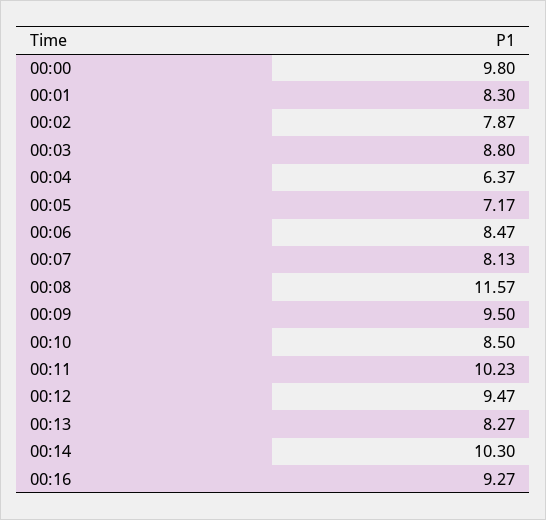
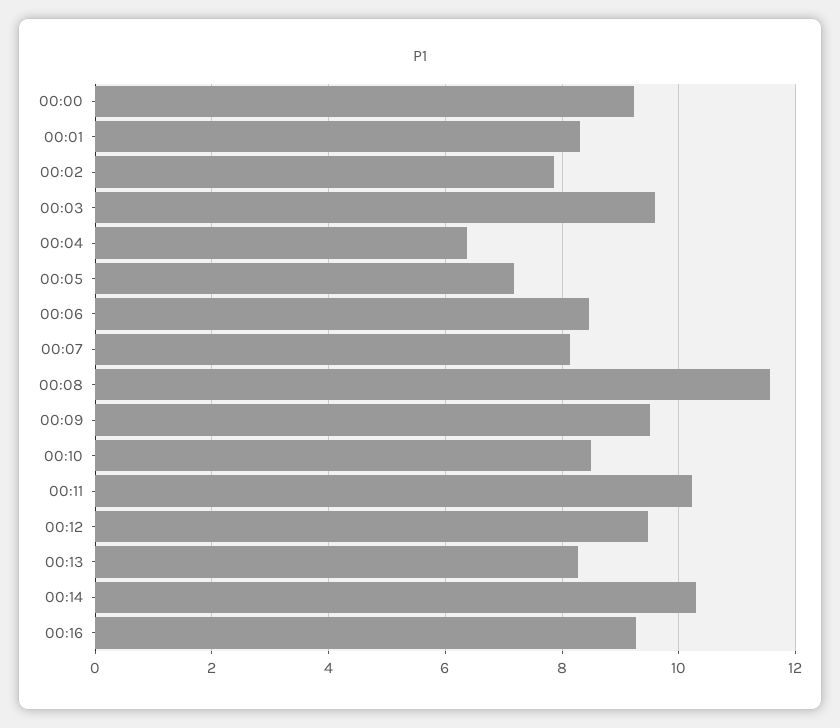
  {
-   "00:00": 9.8,
+   "00:00": 9.2,
    "00:01": 8.3,
    "00:02": 7.87,
-   "00:03": 8.8,
+   "00:03": 9.6,
    "00:04": 6.37,
    "00:05": 7.17,
    "00:06": 8.47,
    "00:07": 8.13,
    "00:08": 11.57,
    "00:09": 9.5,
    "00:10": 8.5,
    "00:11": 10.23,
    "00:12": 9.47,
    "00:13": 8.27,
    "00:14": 10.3,
    "00:16": 9.27
  }

